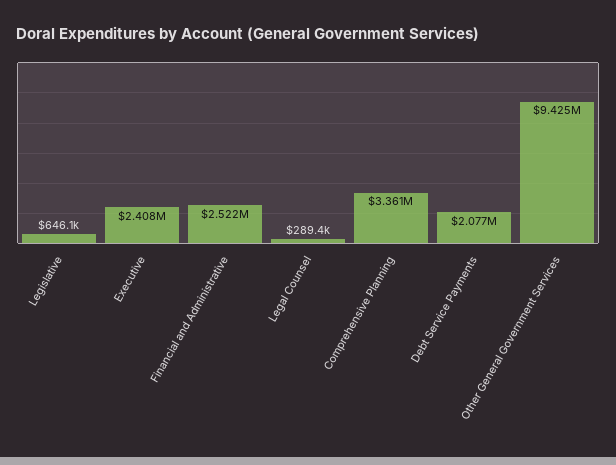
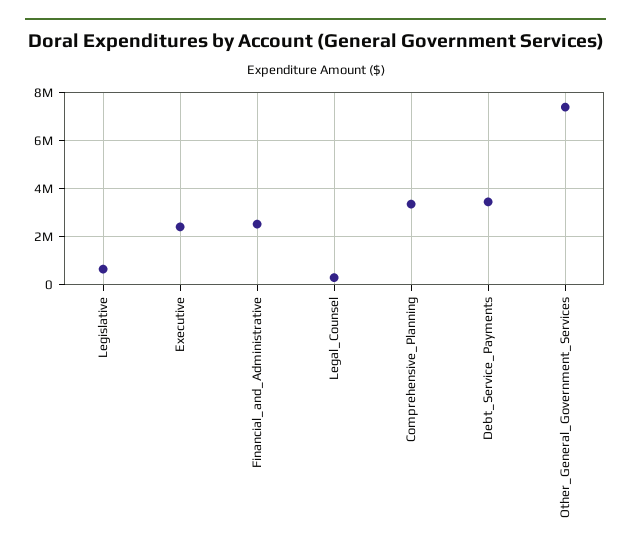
  {
    "Legislative": 646100,
    "Executive": 2408000,
    "Financial and Administrative": 2522000,
    "Legal Counsel": 289400,
    "Comprehensive Planning": 3361000,
-   "Debt Service Payments": 2077000,
+   "Debt Service Payments": 3500000,
-   "Other General Government Services": 9425000
+   "Other General Government Services": 7500000
  }

